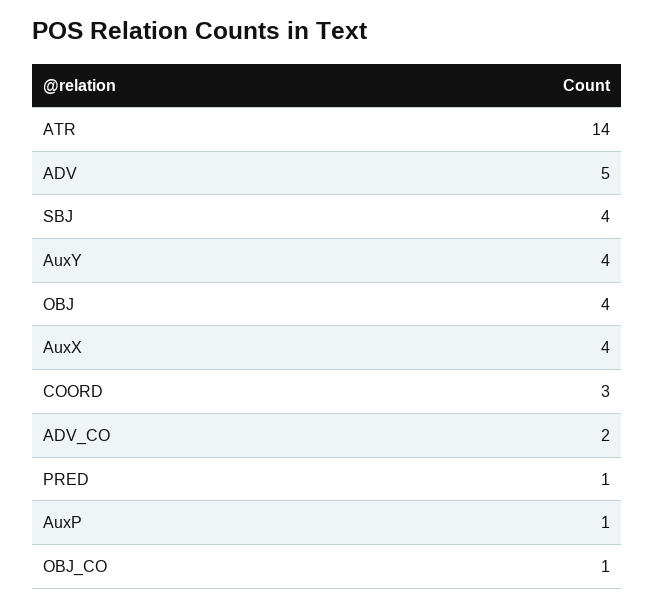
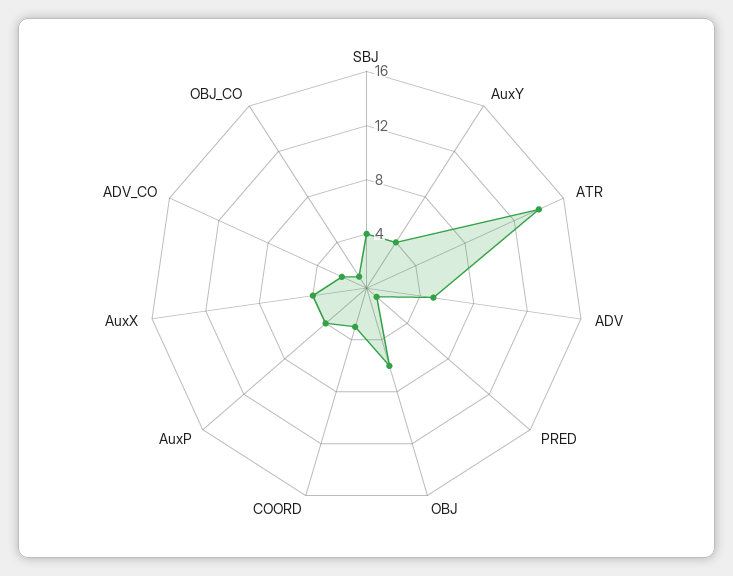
  {
    "ATR": 14,
    "ADV": 5,
    "SBJ": 4,
    "AuxY": 4,
-   "OBJ": 4,
+   "OBJ": 6,
    "AuxX": 4,
    "COORD": 3,
    "ADV_CO": 2,
    "PRED": 1,
-   "AuxP": 1,
+   "AuxP": 4,
    "OBJ_CO": 1
  }

